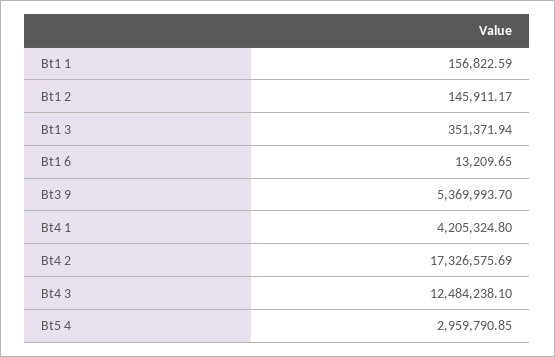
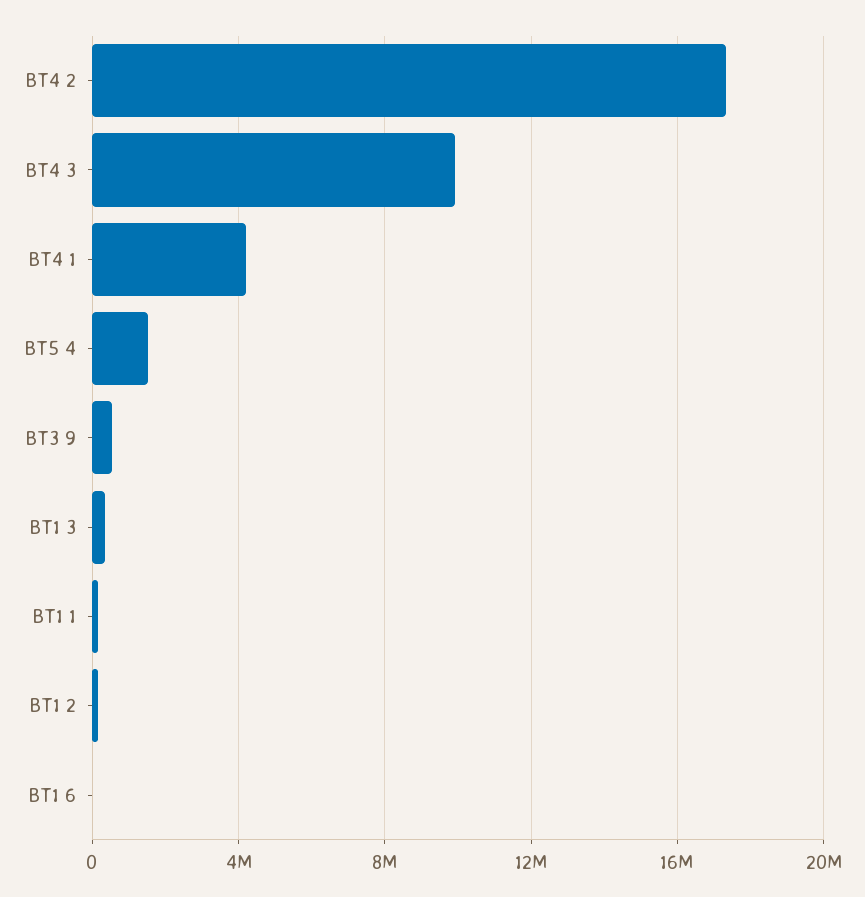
  {
    "Bt1 1": 156822.59,
    "Bt1 2": 145911.17,
    "Bt1 3": 351371.94,
    "Bt1 6": 13209.65,
-   "Bt3 9": 5369993.7,
+   "Bt3 9": 500000,
    "Bt4 1": 4205324.8,
    "Bt4 2": 17326575.69,
-   "Bt4 3": 12484238.1,
+   "Bt4 3": 10000000,
-   "Bt5 4": 2959790.85
+   "Bt5 4": 1500000
  }

